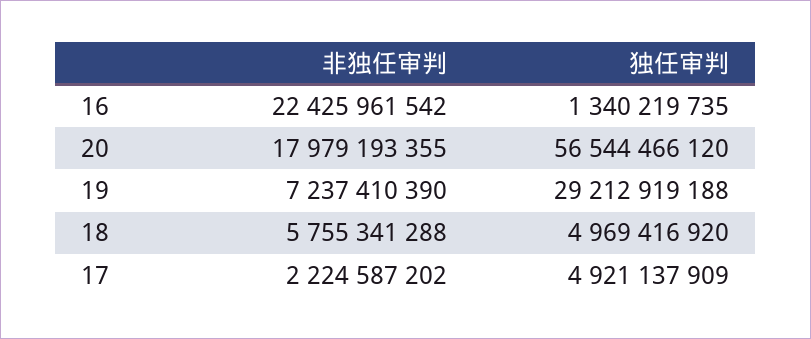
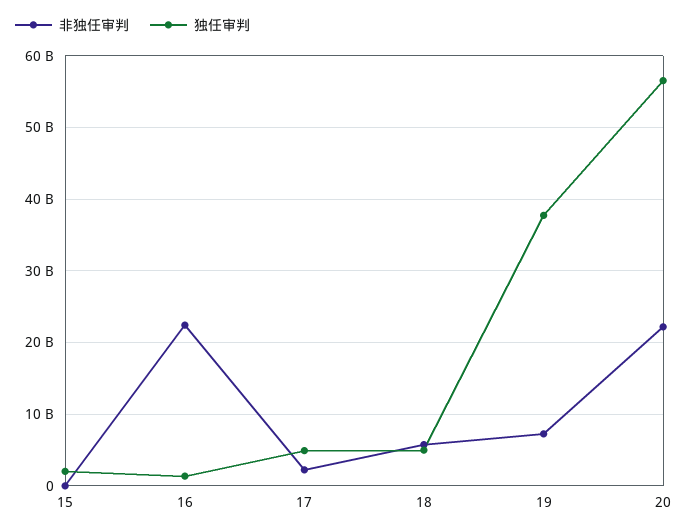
  {
    "非独任审判": {
      "16": 22425961542,
-     "20": 17979193355,
+     "20": 22000000000,
      "19": 7237410390,
      "18": 5755341288,
-     "17": 2224587202
+     "17": 2224587202,
+     "15": 0
    },
    "独任审判": {
      "16": 1340219735,
      "20": 56544466120,
-     "19": 29212919188,
+     "19": 38000000000,
      "18": 4969416920,
-     "17": 4921137909
+     "17": 4921137909,
+     "15": 2000000000
    }
  }

